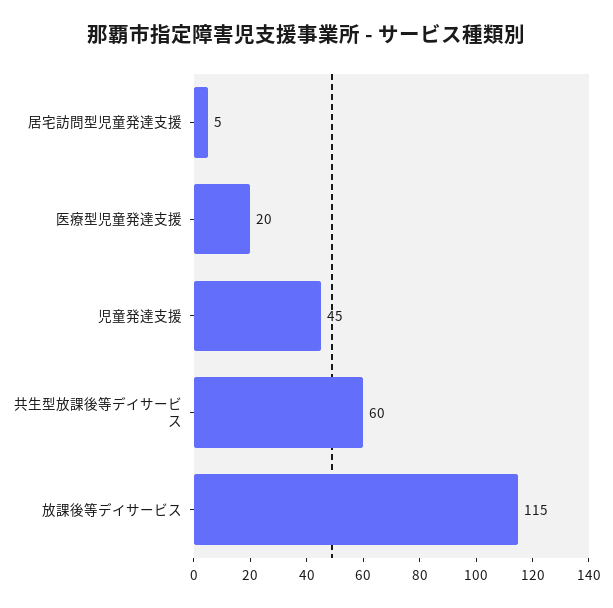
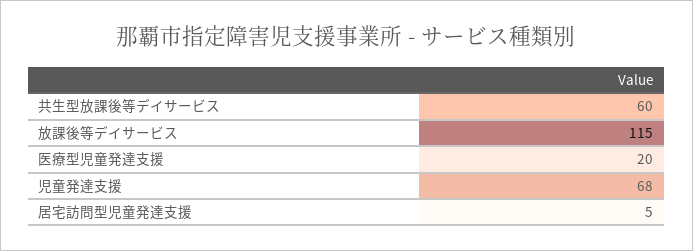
  {
    "居宅訪問型児童発達支援": 5,
    "医療型児童発達支援": 20,
-   "児童発達支援": 45,
+   "児童発達支援": 68,
    "共生型放課後等デイサービス": 60,
    "放課後等デイサービス": 115
  }

